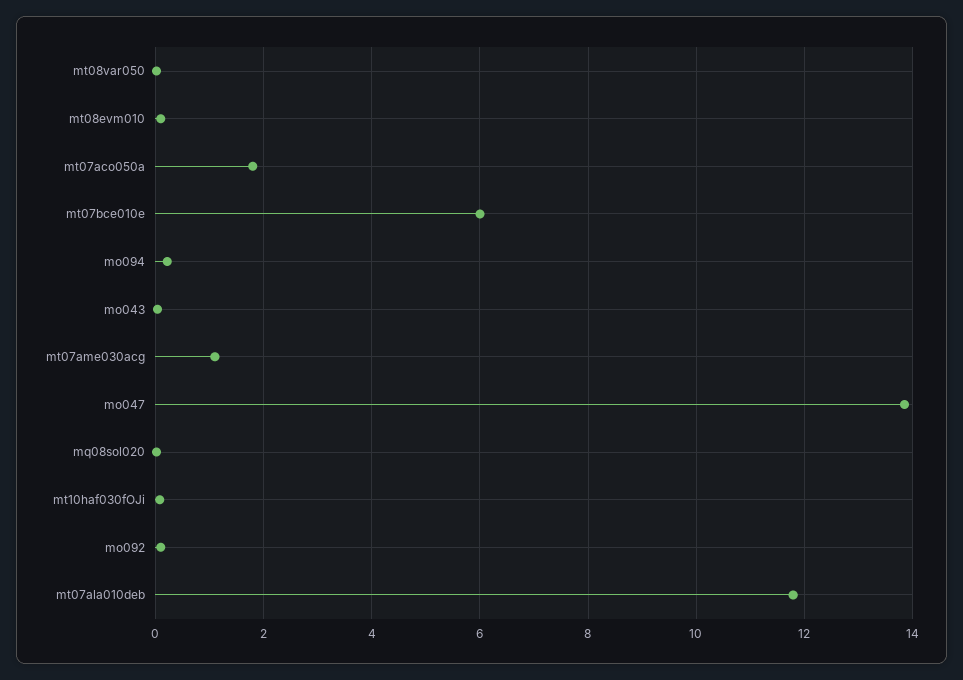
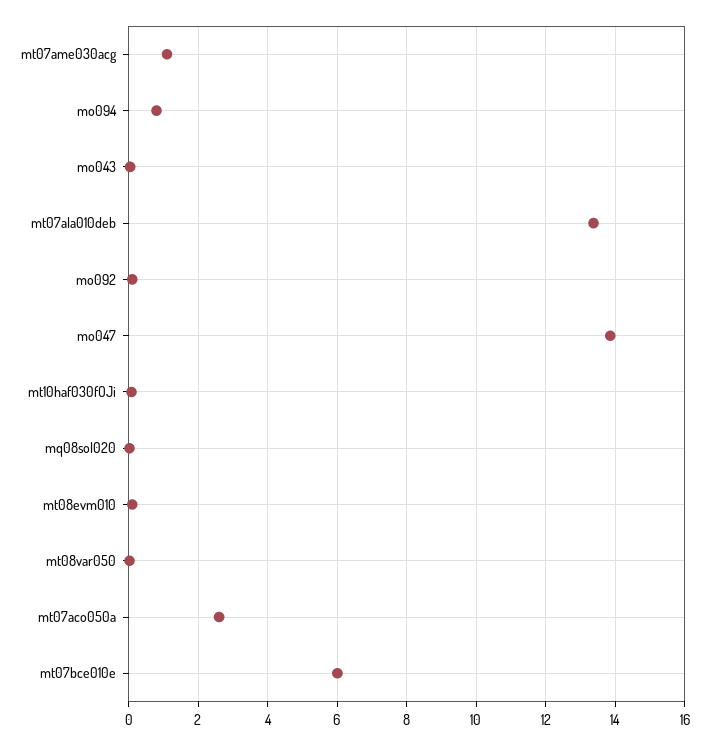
  {
    "mt08var050": 0,
    "mt08evm010": 0.2,
-   "mt07aco050a": 1.8,
+   "mt07aco050a": 2.6,
    "mt07bce010e": 6,
-   "mo094": 0.2,
+   "mo094": 0.8,
    "mo043": 0,
    "mt07ame030acg": 1.2,
    "mo047": 13.8,
    "mq08sol020": 0,
    "mt10haf030fOJi": 0,
    "mo092": 0.2,
-   "mt07ala010deb": 11.8
+   "mt07ala010deb": 13.4
  }

